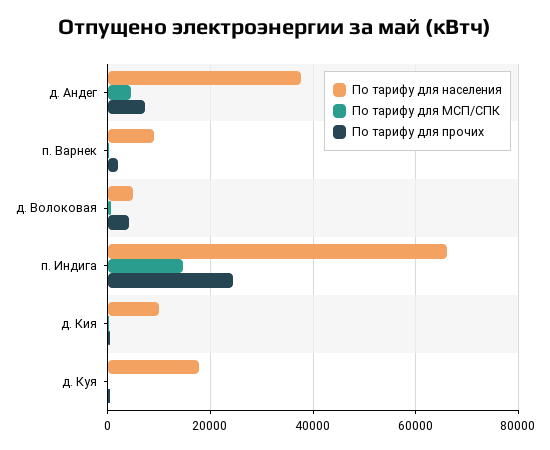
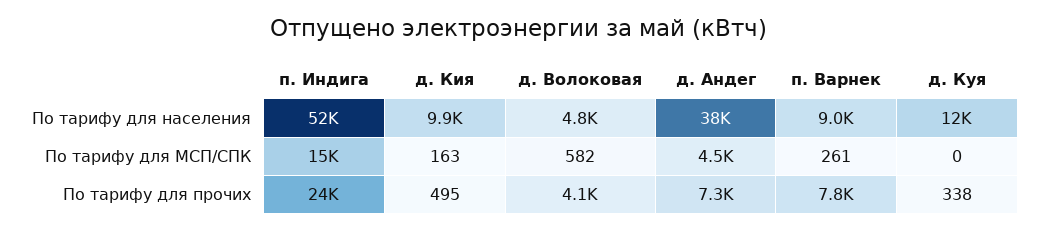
  {
    "По тарифу для населения": {
      "д. Андег": 38000,
      "п. Варнек": 9000,
      "д. Волоковая": 4800,
-     "п. Индига": 66000,
+     "п. Индига": 52000,
      "д. Кия": 9900,
-     "д. Куя": 18000
+     "д. Куя": 12000
    },
    "По тарифу для МСП/СПК": {
      "д. Андег": 4500,
      "п. Варнек": 261,
      "д. Волоковая": 582,
      "п. Индига": 15000,
      "д. Кия": 163,
      "д. Куя": 0
    },
    "По тарифу для прочих": {
      "д. Андег": 7300,
-     "п. Варнек": 2000,
+     "п. Варнек": 7800,
      "д. Волоковая": 4100,
      "п. Индига": 24000,
      "д. Кия": 495,
      "д. Куя": 338
    }
  }

